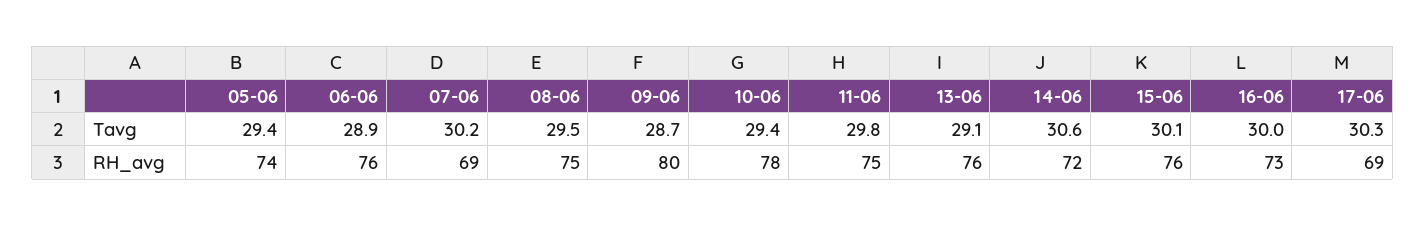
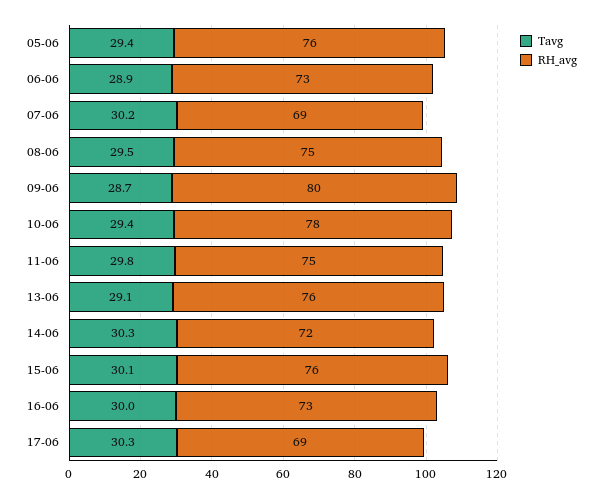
  {
    "Tavg": {
      "05-06": 29.4,
      "06-06": 28.9,
      "07-06": 30.2,
      "08-06": 29.5,
      "09-06": 28.7,
      "10-06": 29.4,
      "11-06": 29.8,
      "13-06": 29.1,
-     "14-06": 30.6,
+     "14-06": 30.3,
      "15-06": 30.1,
      "16-06": 30,
      "17-06": 30.3
    },
    "RH_avg": {
-     "05-06": 74,
+     "05-06": 76,
-     "06-06": 76,
+     "06-06": 73,
      "07-06": 69,
      "08-06": 75,
      "09-06": 80,
      "10-06": 78,
      "11-06": 75,
      "13-06": 76,
      "14-06": 72,
      "15-06": 76,
      "16-06": 73,
      "17-06": 69
    }
  }

